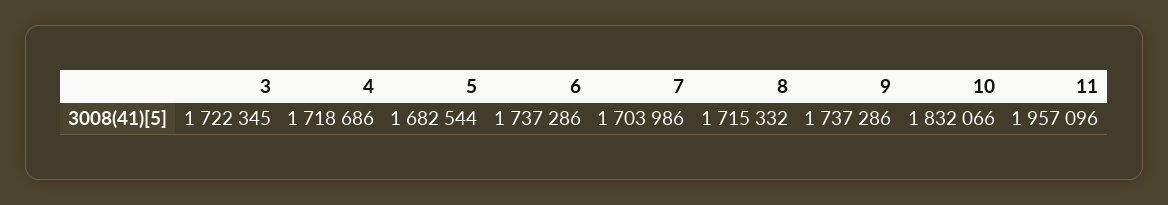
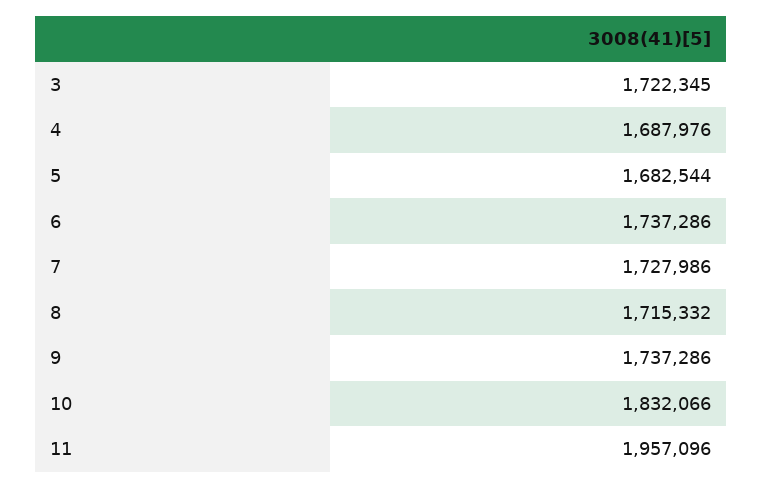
  {
    "3": 1722345,
-   "4": 1718686,
+   "4": 1687976,
    "5": 1682544,
    "6": 1737286,
-   "7": 1703986,
+   "7": 1727986,
    "8": 1715332,
    "9": 1737286,
    "10": 1832066,
    "11": 1957096
  }

